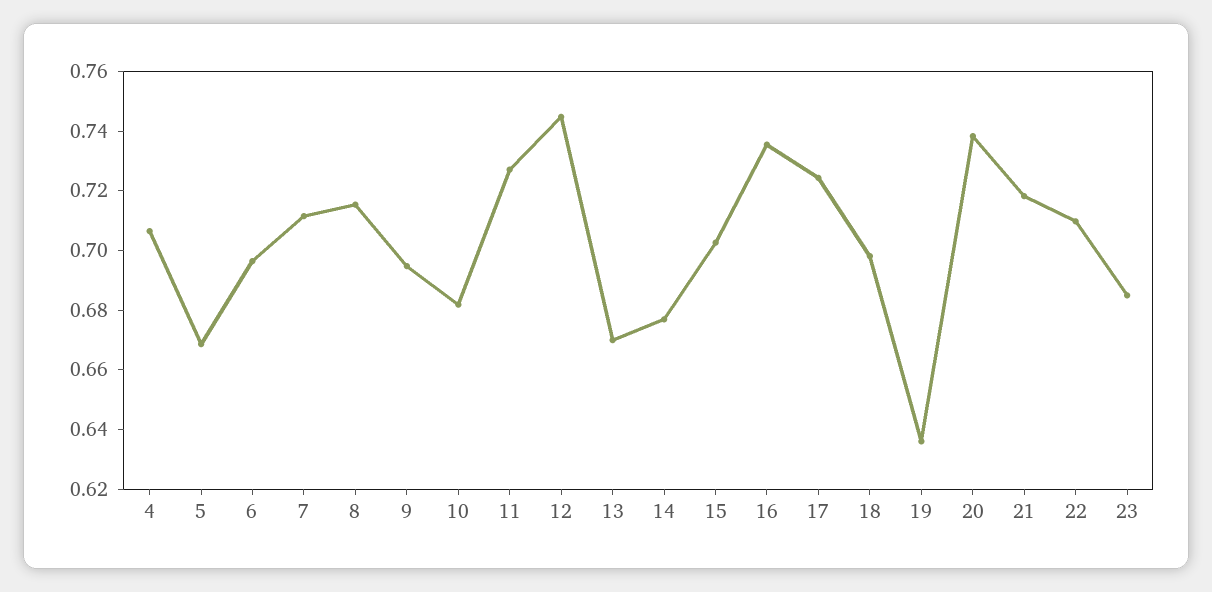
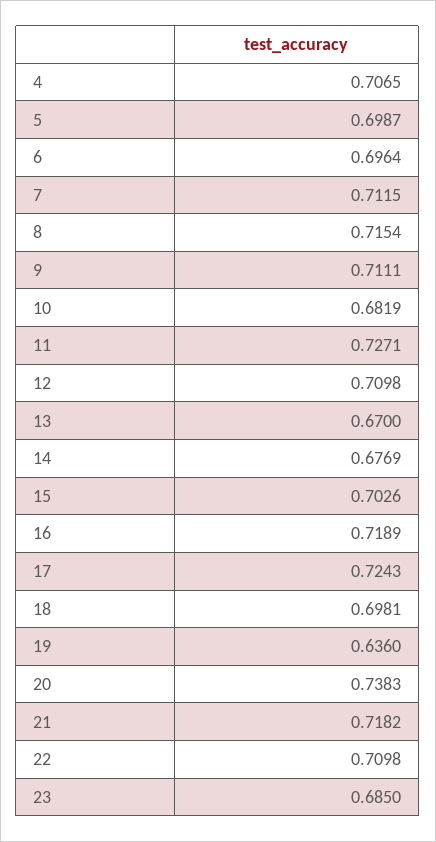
  {
    "4": 0.7065,
-   "5": 0.67,
+   "5": 0.6987,
    "6": 0.6964,
    "7": 0.7115,
    "8": 0.7154,
-   "9": 0.695,
+   "9": 0.7111,
    "10": 0.6819,
    "11": 0.7271,
-   "12": 0.745,
+   "12": 0.7098,
    "13": 0.67,
    "14": 0.6769,
    "15": 0.7026,
-   "16": 0.735,
+   "16": 0.7189,
    "17": 0.7243,
    "18": 0.6981,
    "19": 0.636,
    "20": 0.7383,
    "21": 0.7182,
    "22": 0.7098,
    "23": 0.685
  }

